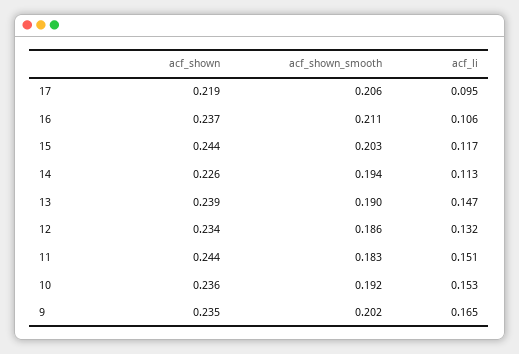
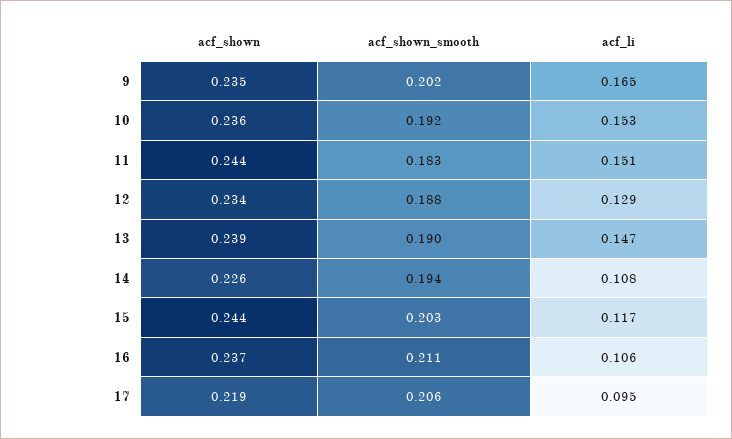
  {
    "acf_shown": {
      "17": 0.219,
      "16": 0.237,
      "15": 0.244,
      "14": 0.226,
      "13": 0.239,
      "12": 0.234,
      "11": 0.244,
      "10": 0.236,
      "9": 0.235
    },
    "acf_shown_smooth": {
      "17": 0.206,
      "16": 0.211,
      "15": 0.203,
      "14": 0.194,
      "13": 0.19,
-     "12": 0.186,
+     "12": 0.188,
      "11": 0.183,
      "10": 0.192,
      "9": 0.202
    },
    "acf_li": {
      "17": 0.095,
      "16": 0.106,
      "15": 0.117,
-     "14": 0.113,
+     "14": 0.108,
      "13": 0.147,
-     "12": 0.132,
+     "12": 0.129,
      "11": 0.151,
      "10": 0.153,
      "9": 0.165
    }
  }

